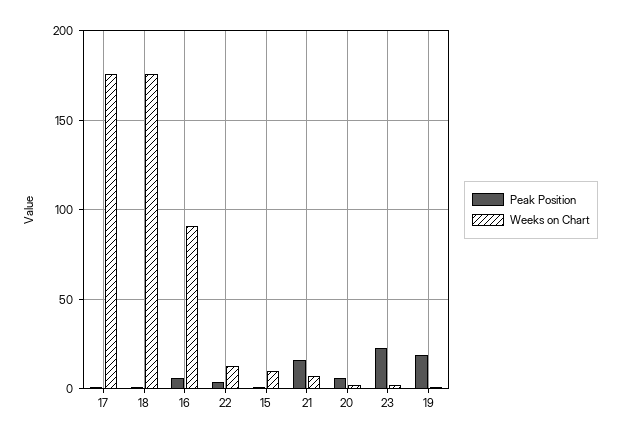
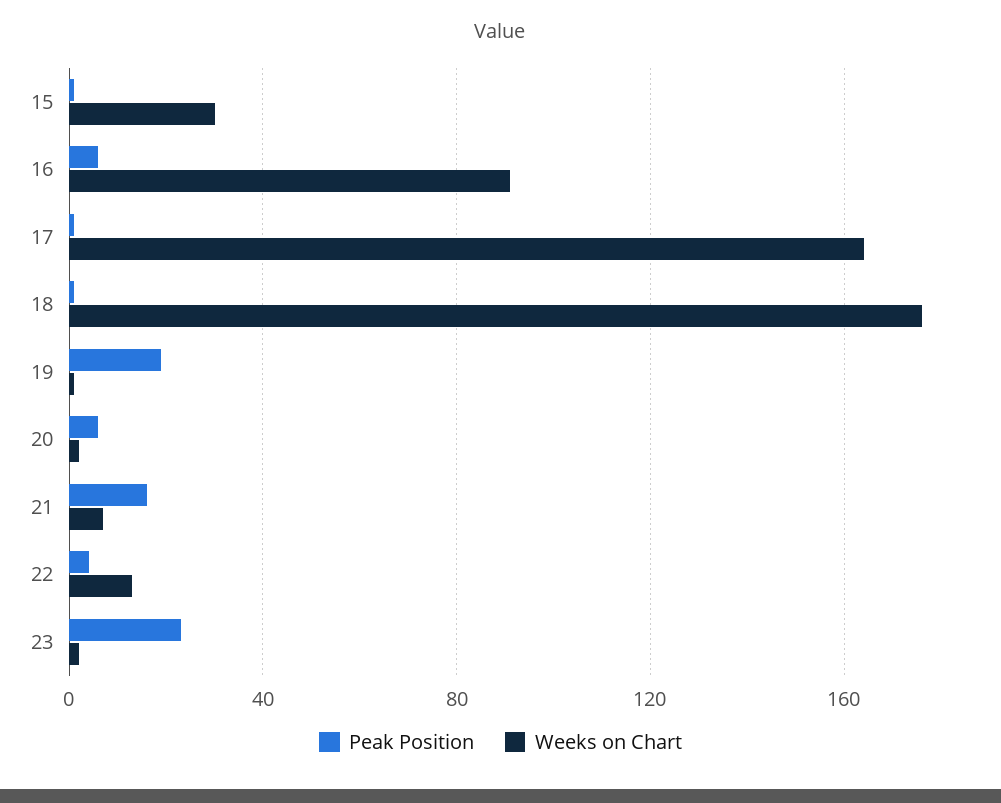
  {
    "Peak Position": {
      "17": 0,
      "18": 0,
      "16": 5,
      "22": 5,
      "15": 0,
      "21": 15,
      "20": 5,
      "23": 25,
      "19": 20
    },
    "Weeks on Chart": {
-     "17": 175,
+     "17": 165,
      "18": 175,
      "16": 90,
      "22": 15,
-     "15": 10,
+     "15": 30,
      "21": 5,
      "20": 0,
      "23": 0,
      "19": 0
    }
  }

